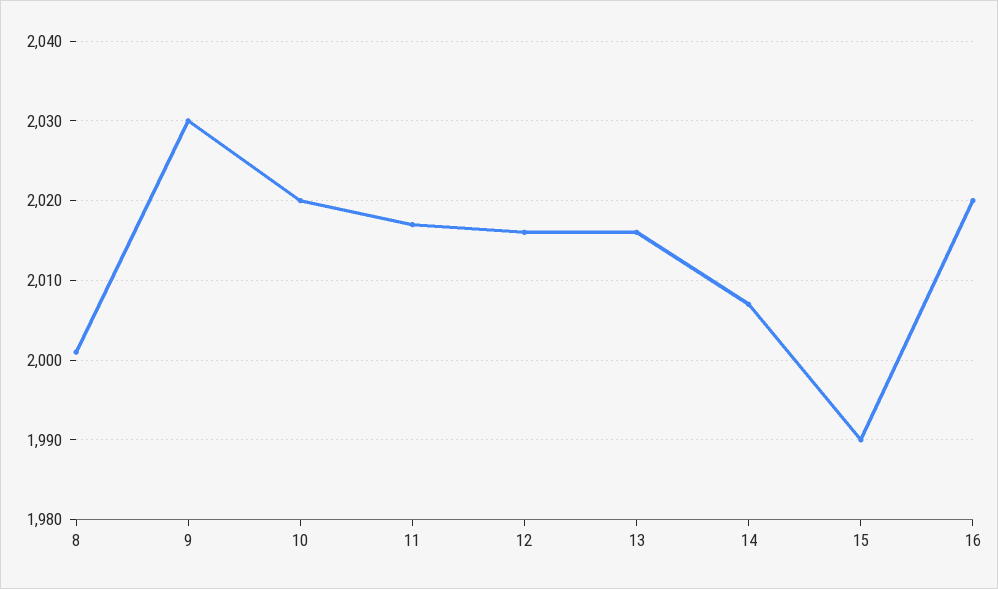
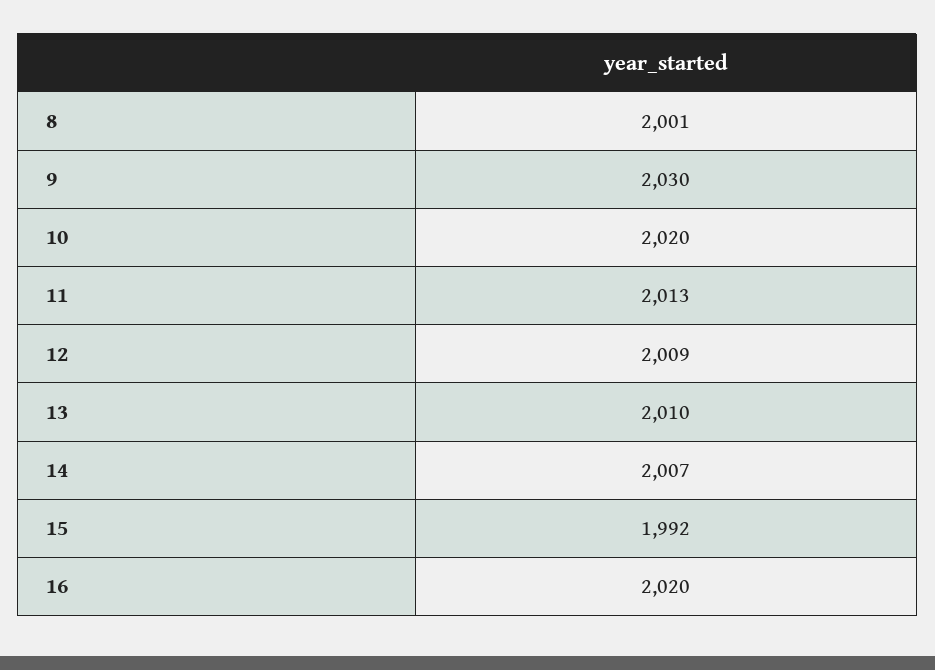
  {
    "8": 2001,
    "9": 2030,
    "10": 2020,
-   "11": 2017,
+   "11": 2013,
-   "12": 2016,
+   "12": 2009,
-   "13": 2016,
+   "13": 2010,
    "14": 2007,
-   "15": 1990,
+   "15": 1992,
    "16": 2020
  }

